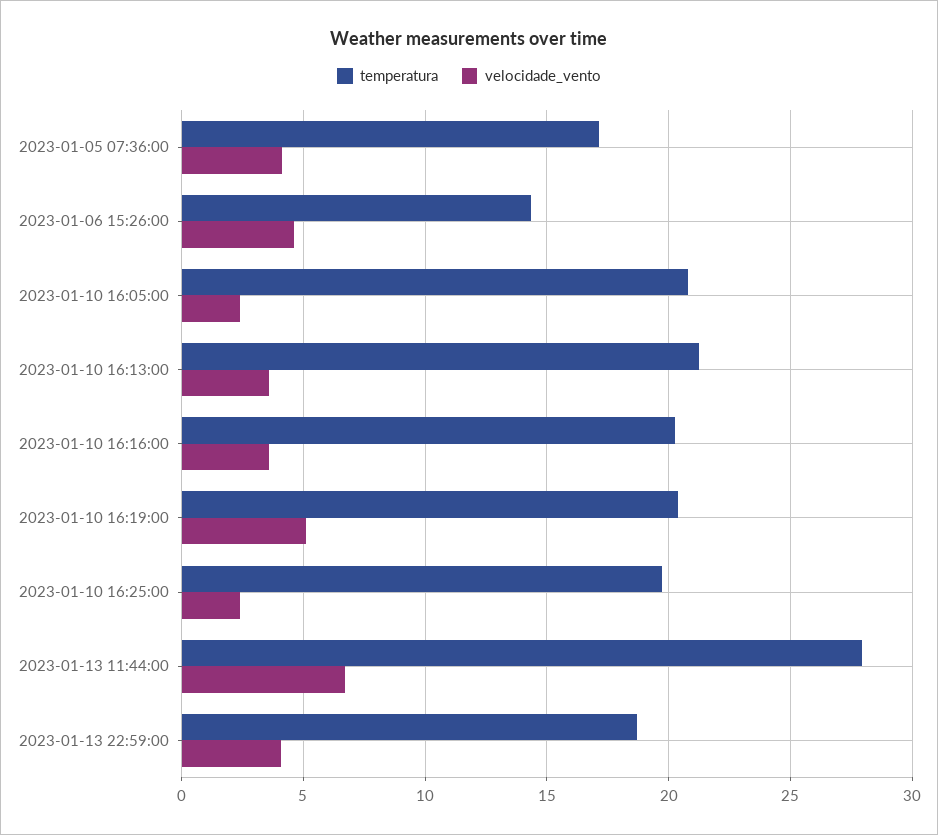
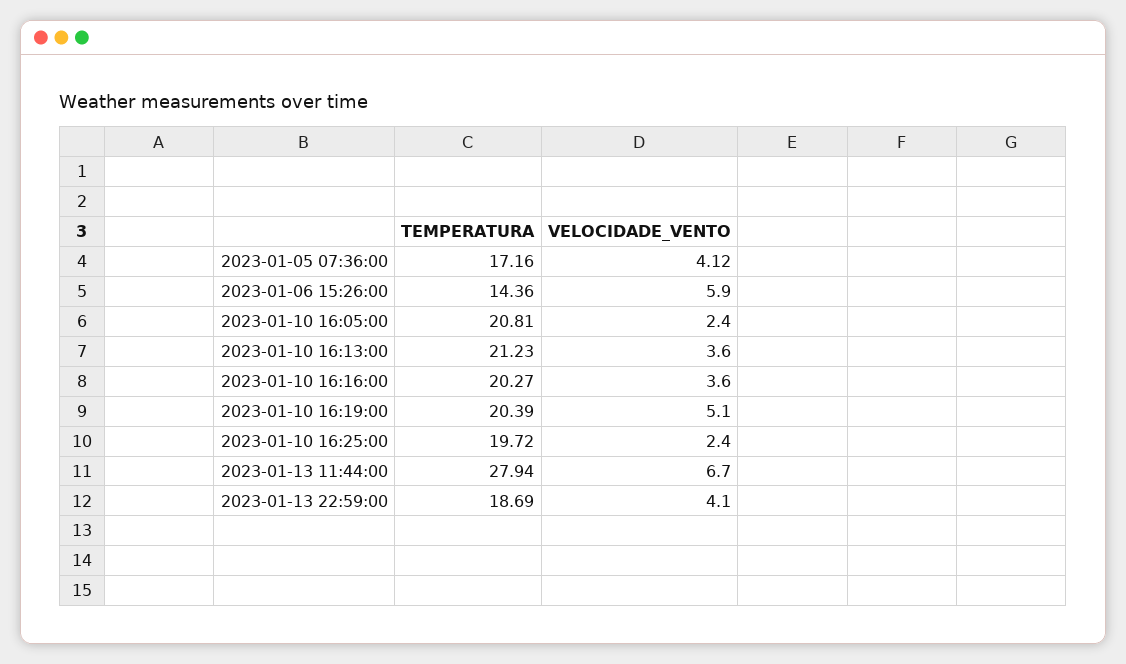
  {
    "temperatura": {
      "2023-01-05 07:36:00": 17.16,
      "2023-01-06 15:26:00": 14.36,
      "2023-01-10 16:05:00": 20.81,
      "2023-01-10 16:13:00": 21.23,
      "2023-01-10 16:16:00": 20.27,
      "2023-01-10 16:19:00": 20.39,
      "2023-01-10 16:25:00": 19.72,
      "2023-01-13 11:44:00": 27.94,
      "2023-01-13 22:59:00": 18.69
    },
    "velocidade_vento": {
      "2023-01-05 07:36:00": 4.12,
-     "2023-01-06 15:26:00": 4.5,
+     "2023-01-06 15:26:00": 5.9,
      "2023-01-10 16:05:00": 2.4,
      "2023-01-10 16:13:00": 3.6,
      "2023-01-10 16:16:00": 3.6,
      "2023-01-10 16:19:00": 5.1,
      "2023-01-10 16:25:00": 2.4,
      "2023-01-13 11:44:00": 6.7,
      "2023-01-13 22:59:00": 4.1
    }
  }

